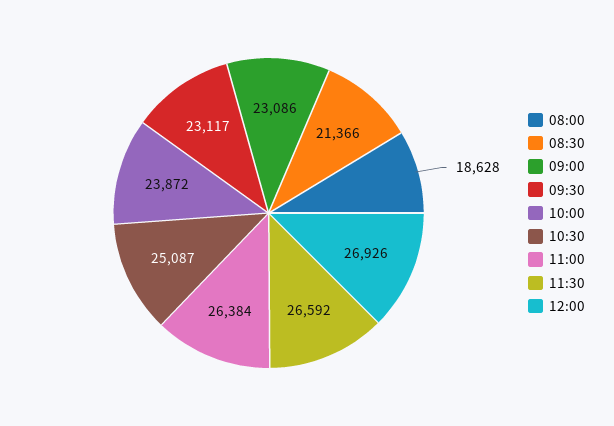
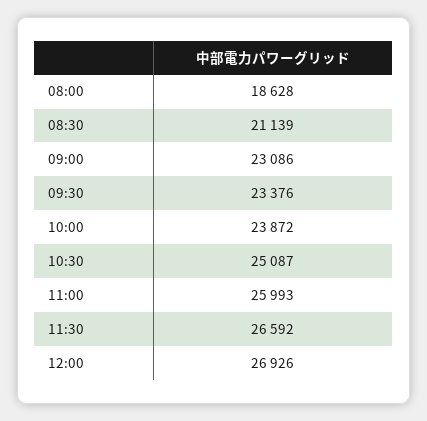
  {
    "08:00": 18628,
-   "08:30": 21366,
+   "08:30": 21139,
    "09:00": 23086,
-   "09:30": 23117,
+   "09:30": 23376,
    "10:00": 23872,
    "10:30": 25087,
-   "11:00": 26384,
+   "11:00": 25993,
    "11:30": 26592,
    "12:00": 26926
  }

